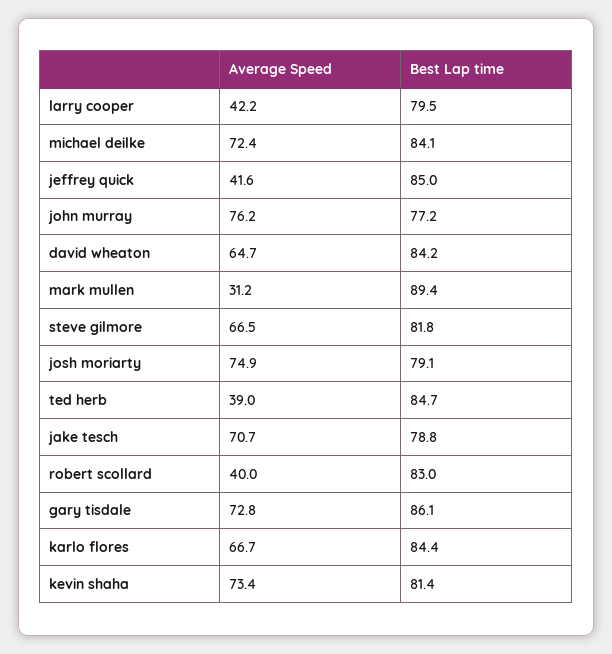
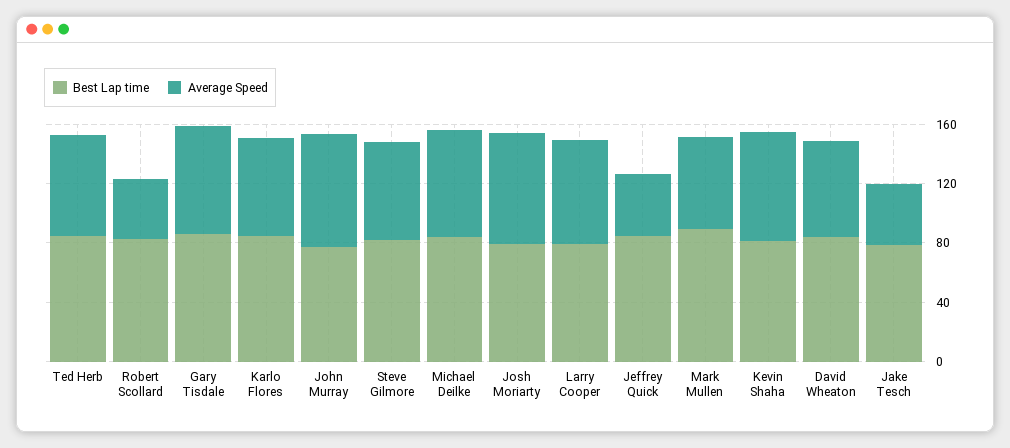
  {
    "Average Speed": {
-     "larry cooper": 42.2,
+     "larry cooper": 70,
      "michael deilke": 72.4,
      "jeffrey quick": 41.6,
      "john murray": 76.2,
      "david wheaton": 64.7,
-     "mark mullen": 31.2,
+     "mark mullen": 60,
      "steve gilmore": 66.5,
      "josh moriarty": 74.9,
-     "ted herb": 39,
+     "ted herb": 70,
-     "jake tesch": 70.7,
+     "jake tesch": 40,
      "robert scollard": 40,
      "gary tisdale": 72.8,
      "karlo flores": 66.7,
      "kevin shaha": 73.4
    },
    "Best Lap time": {
      "larry cooper": 79.5,
      "michael deilke": 84.1,
      "jeffrey quick": 85,
      "john murray": 77.2,
      "david wheaton": 84.2,
      "mark mullen": 89.4,
      "steve gilmore": 81.8,
      "josh moriarty": 79.1,
      "ted herb": 84.7,
      "jake tesch": 78.8,
      "robert scollard": 83,
      "gary tisdale": 86.1,
      "karlo flores": 84.4,
      "kevin shaha": 81.4
    }
  }

